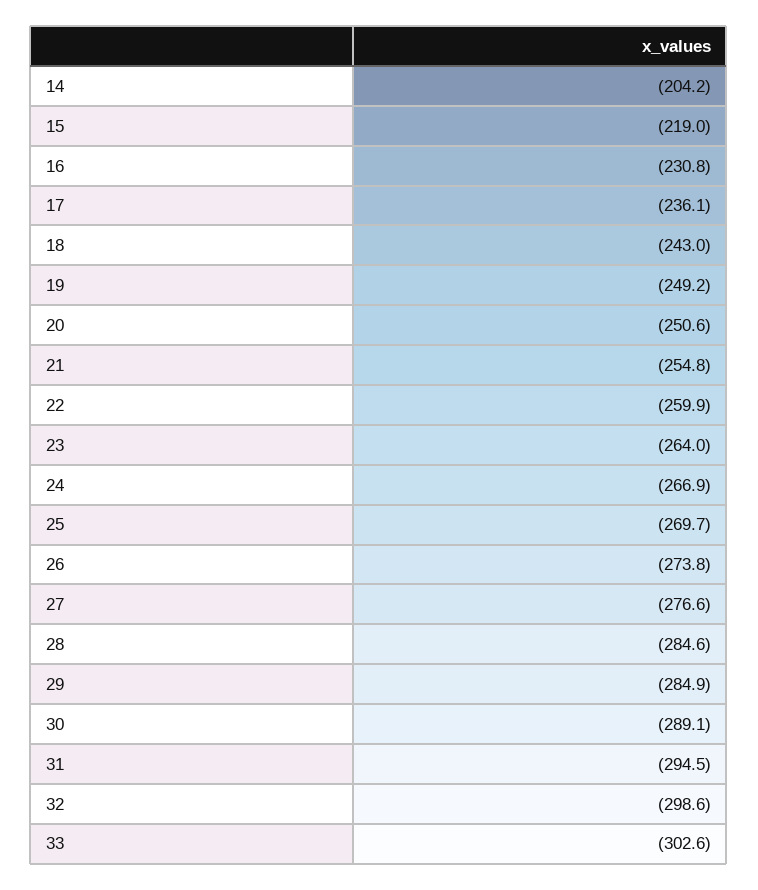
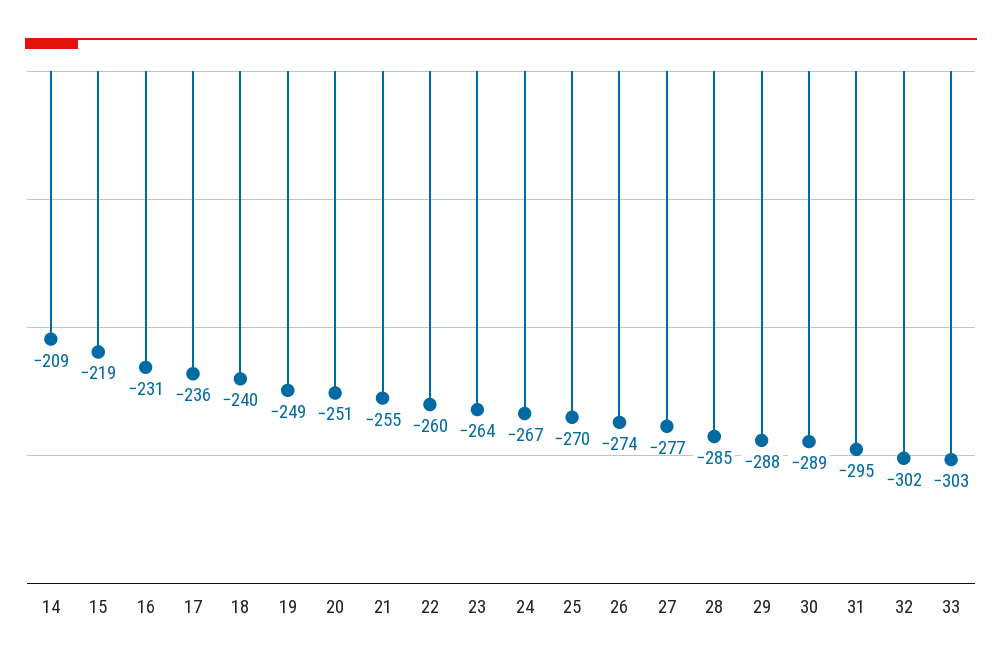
  {
-   "14": -204.2,
+   "14": -209,
    "15": -219,
    "16": -230.8,
    "17": -236.1,
-   "18": -243,
+   "18": -240,
    "19": -249.2,
    "20": -250.6,
    "21": -254.8,
    "22": -259.9,
    "23": -264,
    "24": -266.9,
    "25": -269.7,
    "26": -273.8,
    "27": -276.6,
    "28": -284.6,
-   "29": -284.9,
+   "29": -288,
    "30": -289.1,
    "31": -294.5,
-   "32": -298.6,
+   "32": -302,
    "33": -302.6
  }

